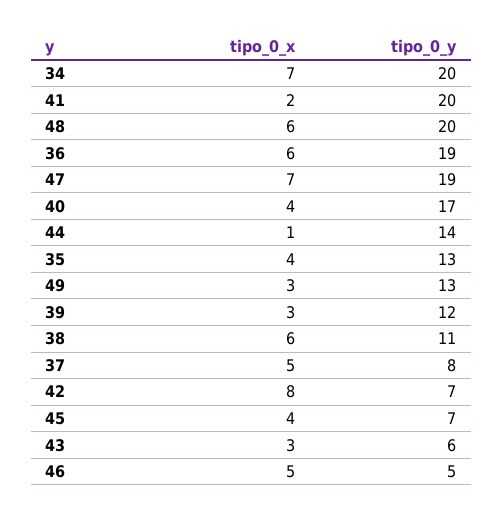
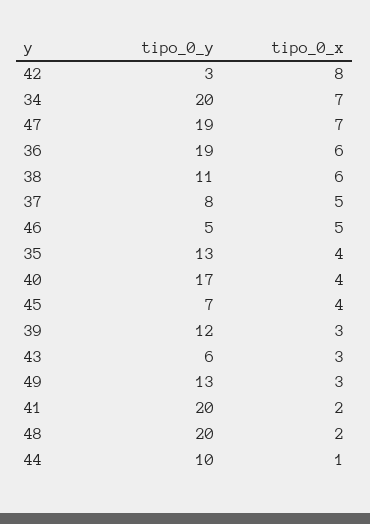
  {
    "tipo_0_x": {
      "34": 7,
      "41": 2,
-     "48": 6,
+     "48": 2,
      "36": 6,
      "47": 7,
      "40": 4,
      "44": 1,
      "35": 4,
      "49": 3,
      "39": 3,
      "38": 6,
      "37": 5,
      "42": 8,
      "45": 4,
      "43": 3,
      "46": 5
    },
    "tipo_0_y": {
      "34": 20,
      "41": 20,
      "48": 20,
      "36": 19,
      "47": 19,
      "40": 17,
-     "44": 14,
+     "44": 10,
      "35": 13,
      "49": 13,
      "39": 12,
      "38": 11,
      "37": 8,
-     "42": 7,
+     "42": 3,
      "45": 7,
      "43": 6,
      "46": 5
    }
  }

